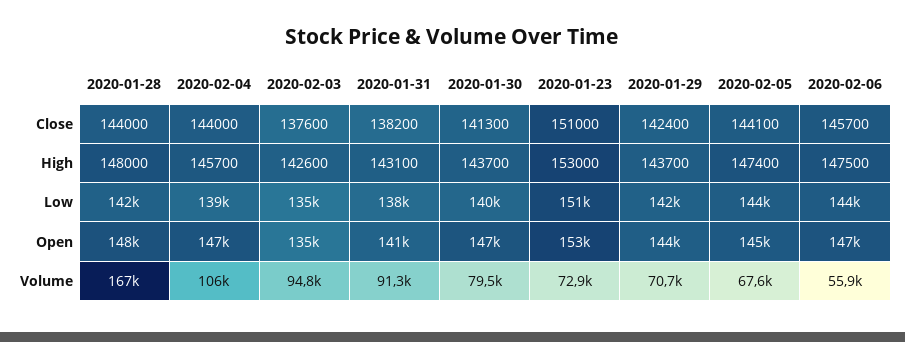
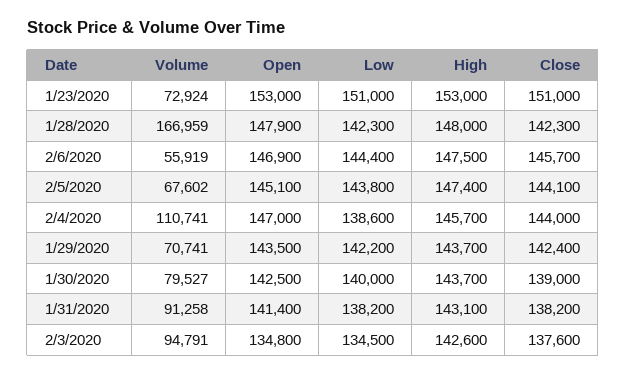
  {
    "2020-01-28": {
-     "Close": 144000,
+     "Close": 142300,
      "High": 148000,
      "Low": 142300,
      "Open": 147900,
      "Volume": 166959
    },
    "2020-02-04": {
      "Close": 144000,
      "High": 145700,
      "Low": 138600,
      "Open": 147000,
-     "Volume": 106000
+     "Volume": 110741
    },
    "2020-02-03": {
      "Close": 137600,
      "High": 142600,
      "Low": 134500,
      "Open": 134800,
      "Volume": 94791
    },
    "2020-01-31": {
      "Close": 138200,
      "High": 143100,
      "Low": 138200,
      "Open": 141400,
      "Volume": 91258
    },
    "2020-01-30": {
-     "Close": 141300,
+     "Close": 139000,
      "High": 143700,
      "Low": 140000,
-     "Open": 147000,
+     "Open": 142500,
      "Volume": 79527
    },
    "2020-01-23": {
      "Close": 151000,
      "High": 153000,
      "Low": 151000,
      "Open": 153000,
      "Volume": 72924
    },
    "2020-01-29": {
      "Close": 142400,
      "High": 143700,
      "Low": 142200,
      "Open": 143500,
      "Volume": 70741
    },
    "2020-02-05": {
      "Close": 144100,
      "High": 147400,
      "Low": 143800,
      "Open": 145100,
      "Volume": 67602
    },
    "2020-02-06": {
      "Close": 145700,
      "High": 147500,
      "Low": 144400,
      "Open": 146900,
      "Volume": 55919
    }
  }

